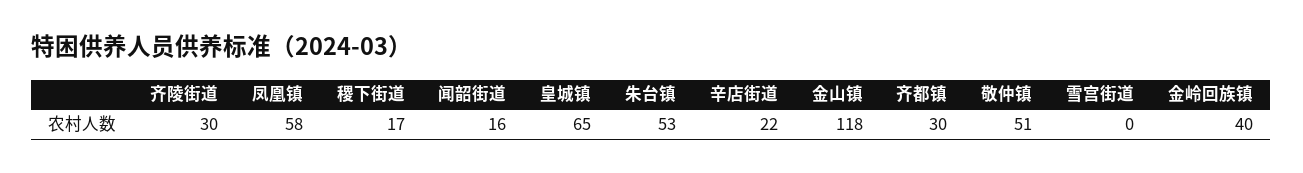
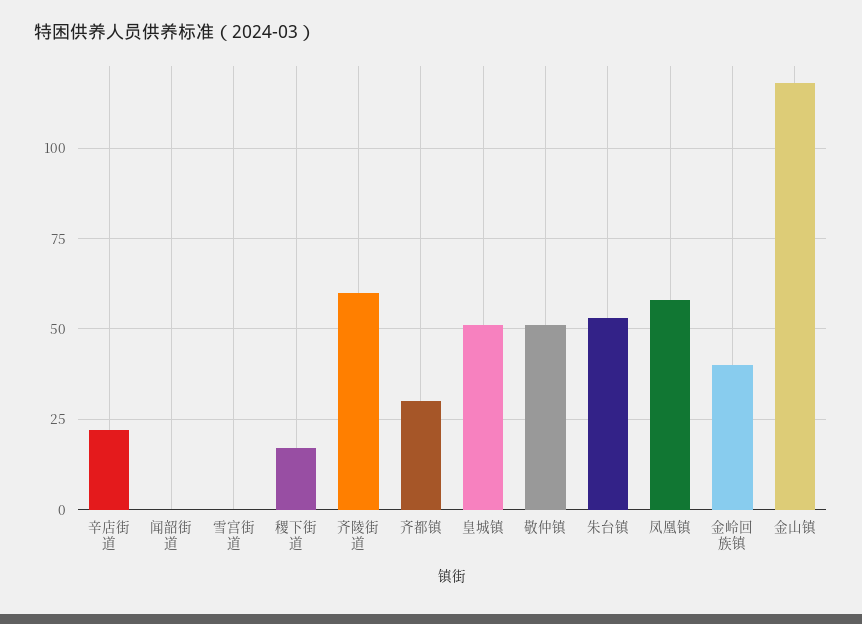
  {
-   "齐陵街道": 30,
+   "齐陵街道": 60,
    "凤凰镇": 58,
    "稷下街道": 17,
-   "闻韶街道": 16,
+   "闻韶街道": 0,
-   "皇城镇": 65,
+   "皇城镇": 50,
    "朱台镇": 53,
    "辛店街道": 22,
    "金山镇": 118,
    "齐都镇": 30,
    "敬仲镇": 51,
    "雪宫街道": 0,
    "金岭回族镇": 40
  }

